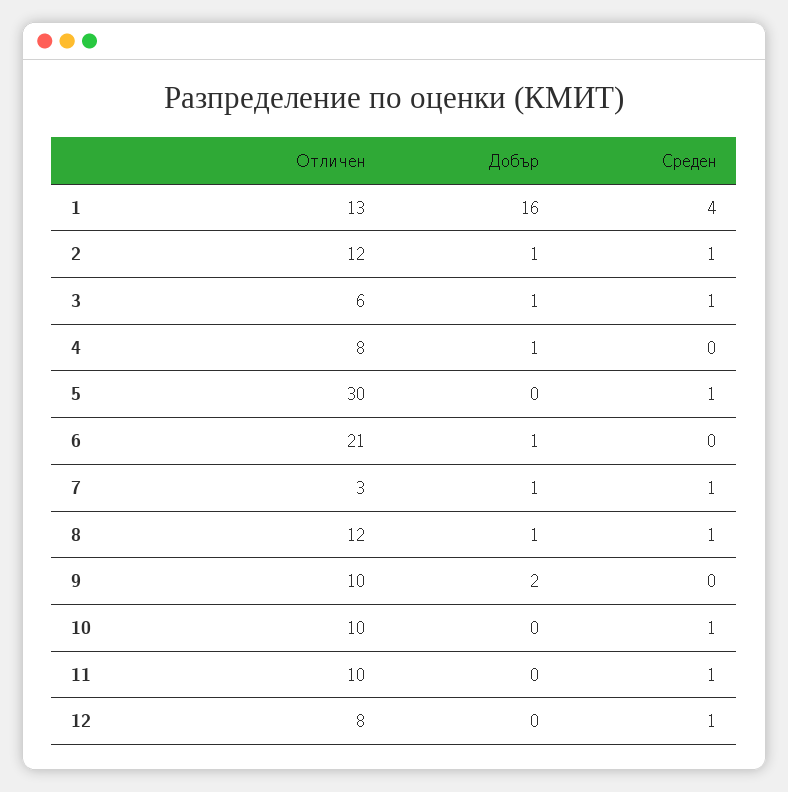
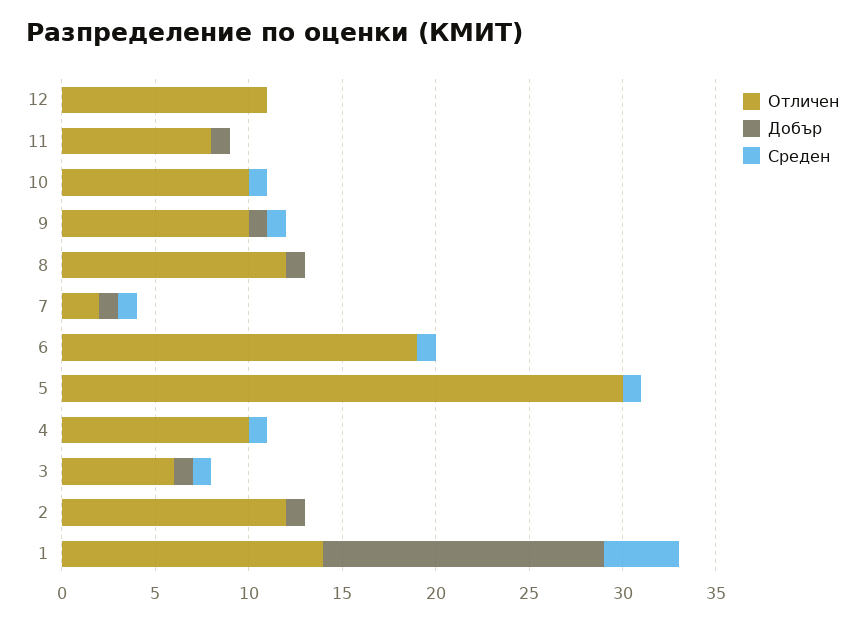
  {
    "Отличен": {
-     "1": 13,
+     "1": 14,
      "2": 12,
      "3": 6,
-     "4": 8,
+     "4": 10,
      "5": 30,
-     "6": 21,
+     "6": 19,
-     "7": 3,
+     "7": 2,
      "8": 12,
      "9": 10,
      "10": 10,
-     "11": 10,
+     "11": 8,
-     "12": 8
+     "12": 11
    },
    "Добър": {
-     "1": 16,
+     "1": 15,
      "2": 1,
      "3": 1,
-     "4": 1,
+     "4": 0,
      "5": 0,
-     "6": 1,
+     "6": 0,
      "7": 1,
      "8": 1,
-     "9": 2,
+     "9": 1,
      "10": 0,
-     "11": 0,
+     "11": 1,
      "12": 0
    },
    "Среден": {
      "1": 4,
-     "2": 1,
+     "2": 0,
      "3": 1,
-     "4": 0,
+     "4": 1,
      "5": 1,
-     "6": 0,
+     "6": 1,
      "7": 1,
-     "8": 1,
+     "8": 0,
-     "9": 0,
+     "9": 1,
      "10": 1,
-     "11": 1,
+     "11": 0,
-     "12": 1
+     "12": 0
    }
  }

